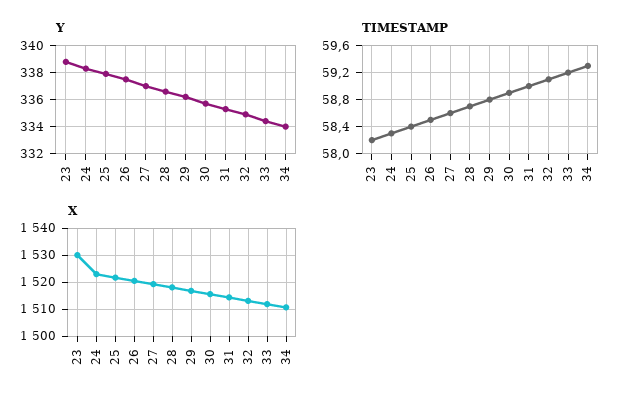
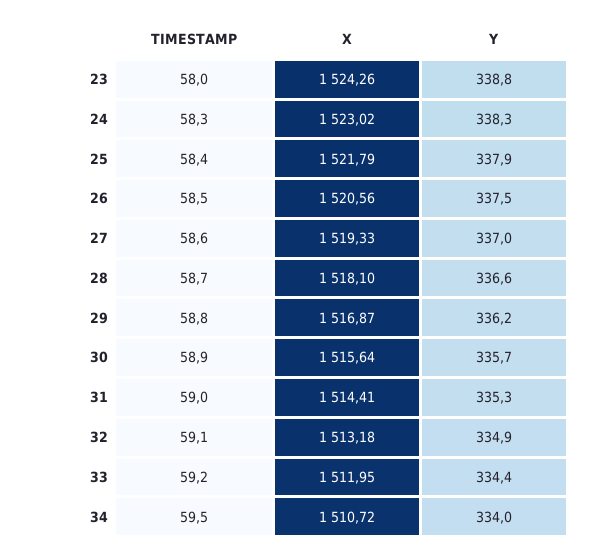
  {
    "Y": {
      "23": 338.8,
      "24": 338.3,
      "25": 337.9,
      "26": 337.5,
      "27": 337,
      "28": 336.6,
      "29": 336.2,
      "30": 335.7,
      "31": 335.3,
      "32": 334.9,
      "33": 334.4,
      "34": 334
    },
    "TIMESTAMP": {
-     "23": 58.2,
+     "23": 58,
      "24": 58.3,
      "25": 58.4,
      "26": 58.5,
      "27": 58.6,
      "28": 58.7,
      "29": 58.8,
      "30": 58.9,
      "31": 59,
      "32": 59.1,
      "33": 59.2,
-     "34": 59.3
+     "34": 59.5
    },
    "X": {
-     "23": 1530,
+     "23": 1524.26,
      "24": 1523.02,
      "25": 1521.79,
      "26": 1520.56,
      "27": 1519.33,
      "28": 1518.1,
      "29": 1516.87,
      "30": 1515.64,
      "31": 1514.41,
      "32": 1513.18,
      "33": 1511.95,
      "34": 1510.72
    }
  }

